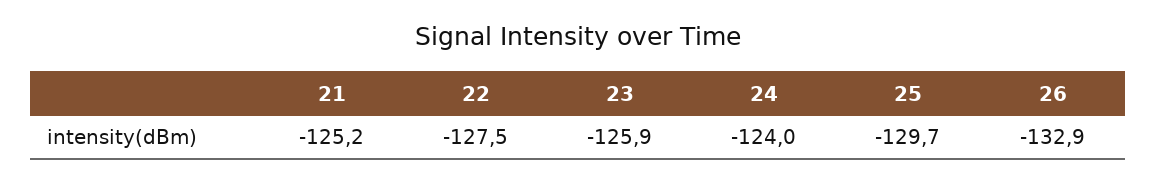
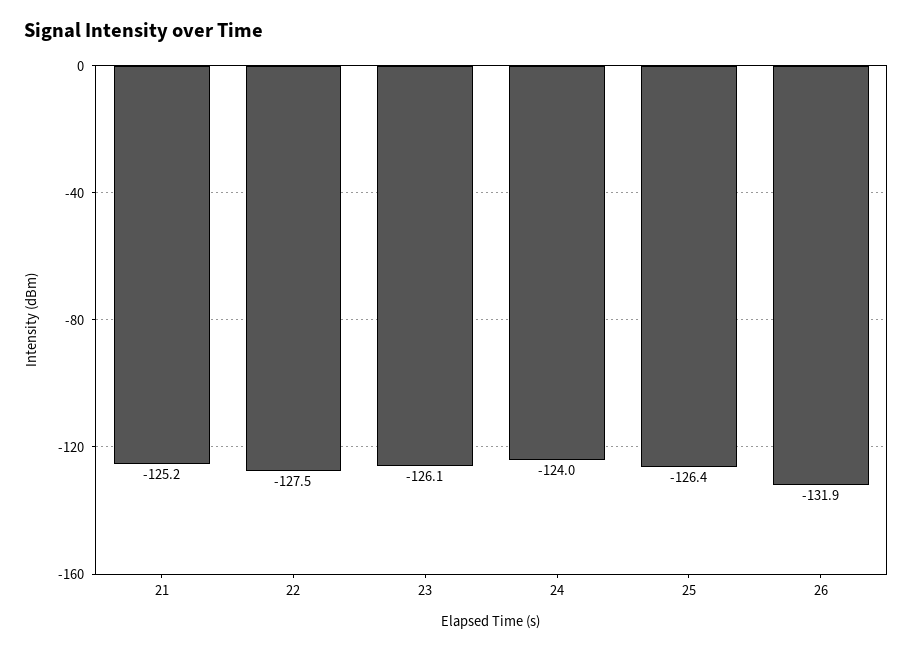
  {
    "21": -125.2,
    "22": -127.5,
-   "23": -125.9,
+   "23": -126.1,
    "24": -124,
-   "25": -129.7,
+   "25": -126.4,
-   "26": -132.9
+   "26": -131.9
  }

